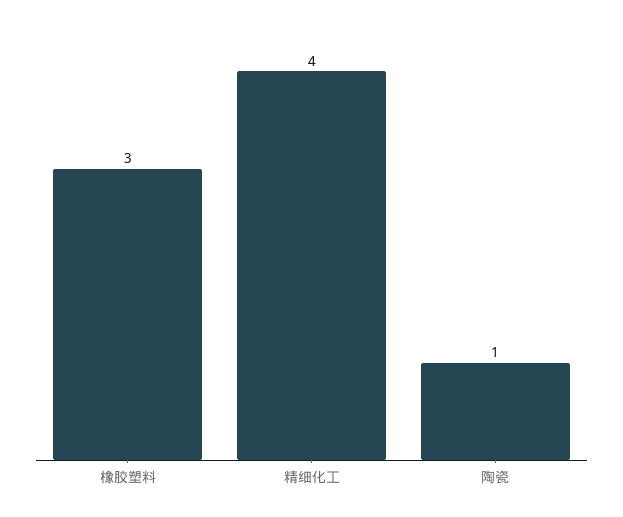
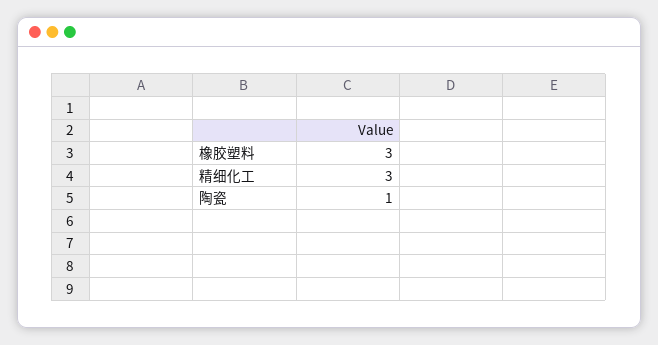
  {
    "橡胶塑料": 3,
-   "精细化工": 4,
+   "精细化工": 3,
    "陶瓷": 1
  }

